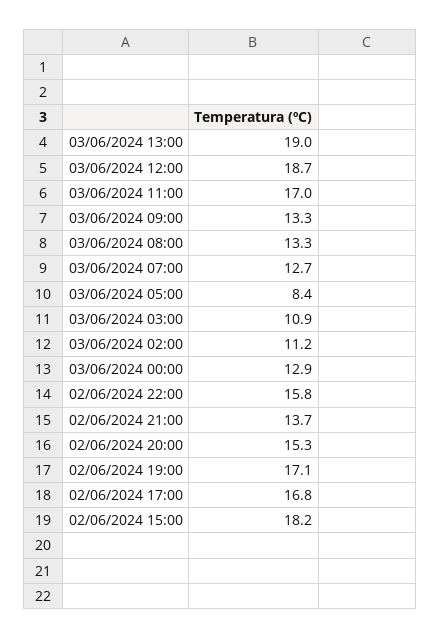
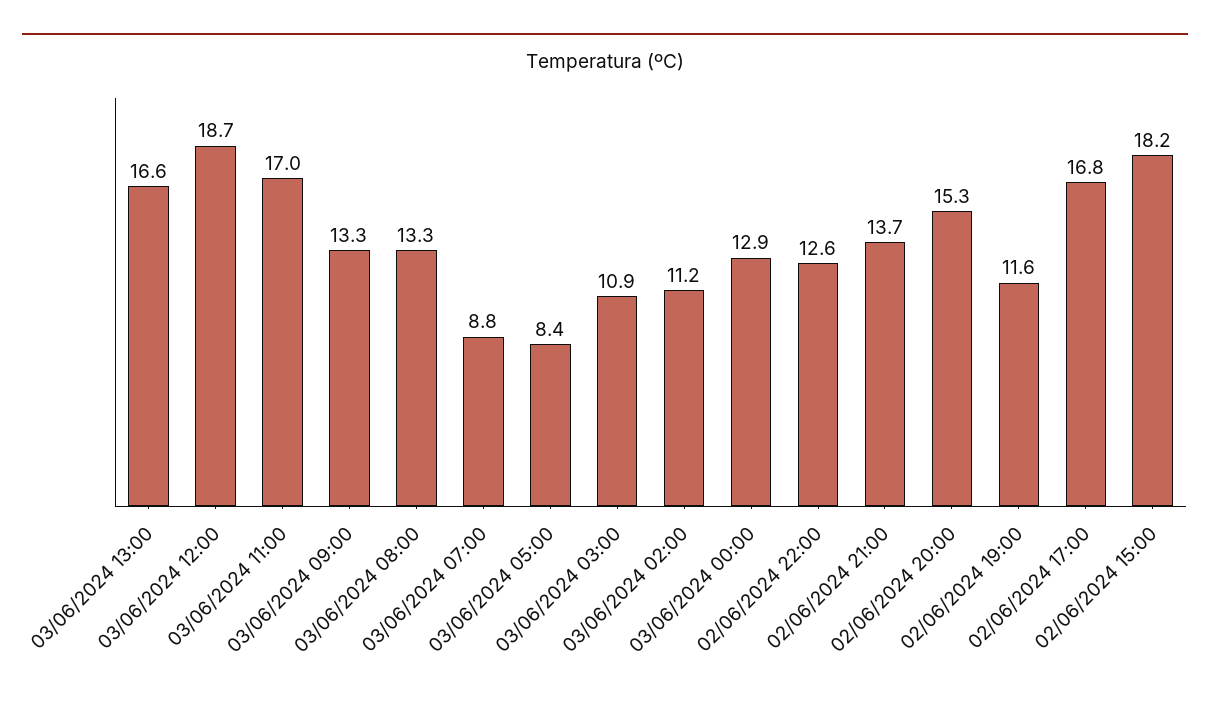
  {
-   "03/06/2024 13:00": 19,
+   "03/06/2024 13:00": 16.6,
    "03/06/2024 12:00": 18.7,
    "03/06/2024 11:00": 17,
    "03/06/2024 09:00": 13.3,
    "03/06/2024 08:00": 13.3,
-   "03/06/2024 07:00": 12.7,
+   "03/06/2024 07:00": 8.8,
    "03/06/2024 05:00": 8.4,
    "03/06/2024 03:00": 10.9,
    "03/06/2024 02:00": 11.2,
    "03/06/2024 00:00": 12.9,
-   "02/06/2024 22:00": 15.8,
+   "02/06/2024 22:00": 12.6,
    "02/06/2024 21:00": 13.7,
    "02/06/2024 20:00": 15.3,
-   "02/06/2024 19:00": 17.1,
+   "02/06/2024 19:00": 11.6,
    "02/06/2024 17:00": 16.8,
    "02/06/2024 15:00": 18.2
  }

